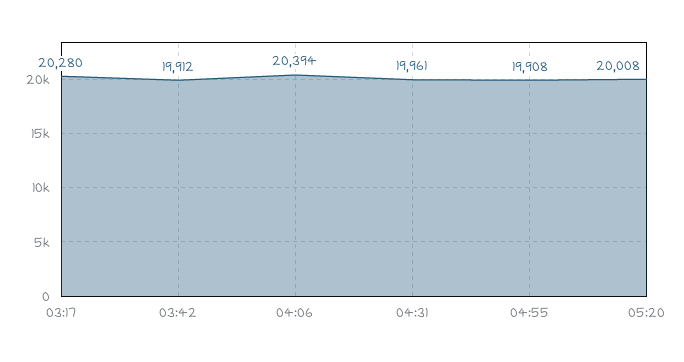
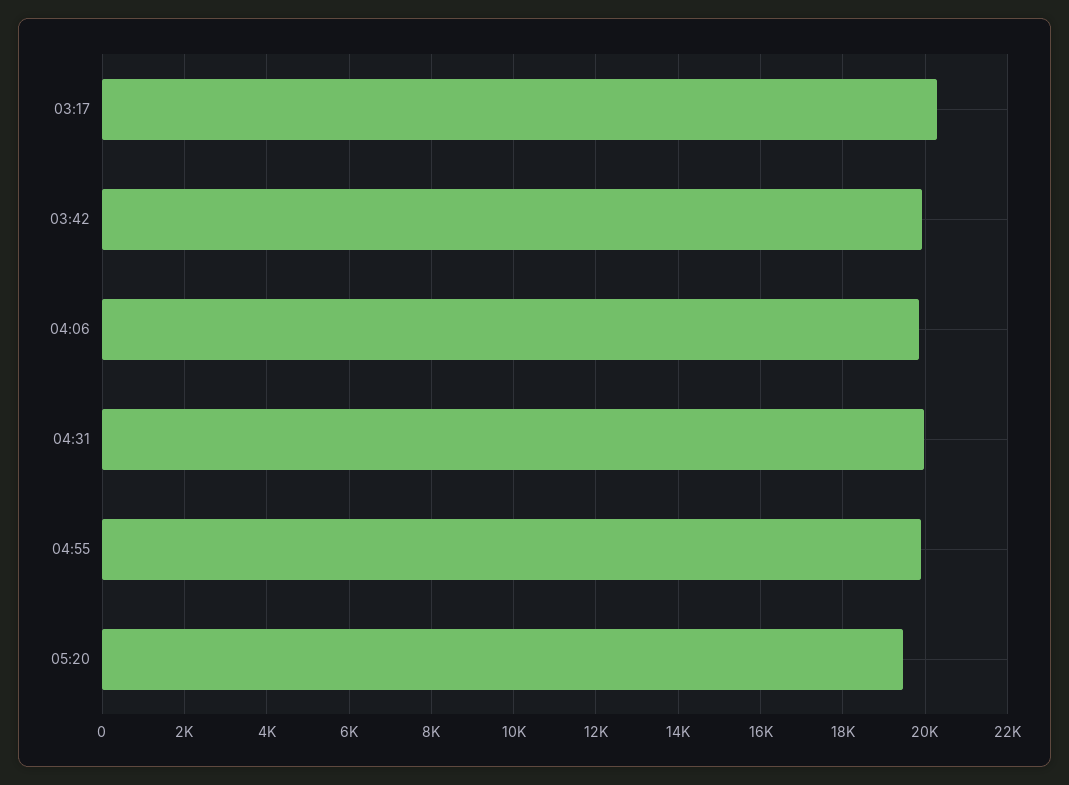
  {
    "03:17": 20280,
    "03:42": 19912,
-   "04:06": 20394,
+   "04:06": 19800,
    "04:31": 19961,
    "04:55": 19908,
-   "05:20": 20008
+   "05:20": 19400
  }

